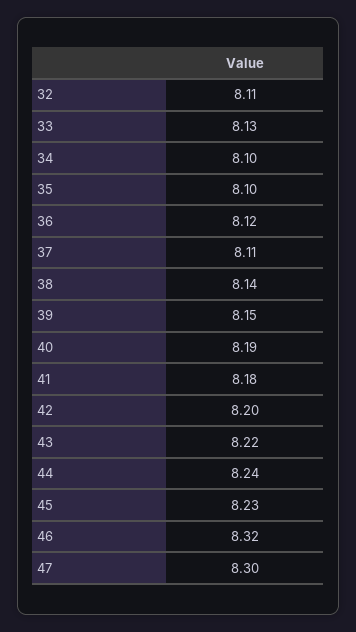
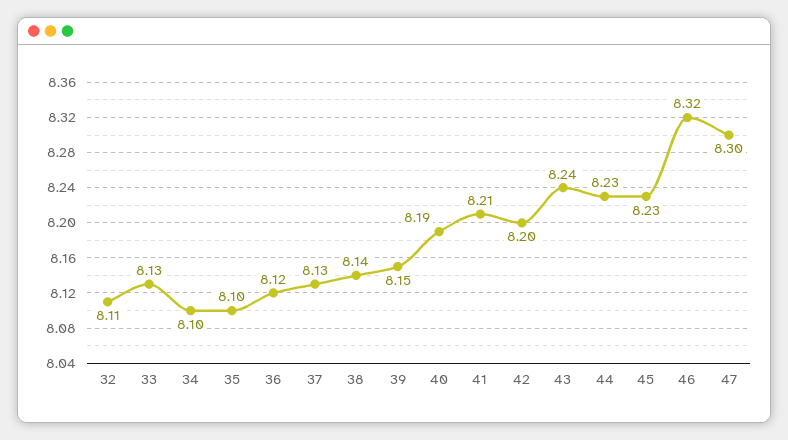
  {
    "32": 8.11,
    "33": 8.13,
    "34": 8.1,
    "35": 8.1,
    "36": 8.12,
-   "37": 8.11,
+   "37": 8.13,
    "38": 8.14,
    "39": 8.15,
    "40": 8.19,
-   "41": 8.18,
+   "41": 8.21,
    "42": 8.2,
-   "43": 8.22,
+   "43": 8.24,
-   "44": 8.24,
+   "44": 8.23,
    "45": 8.23,
    "46": 8.32,
    "47": 8.3
  }

